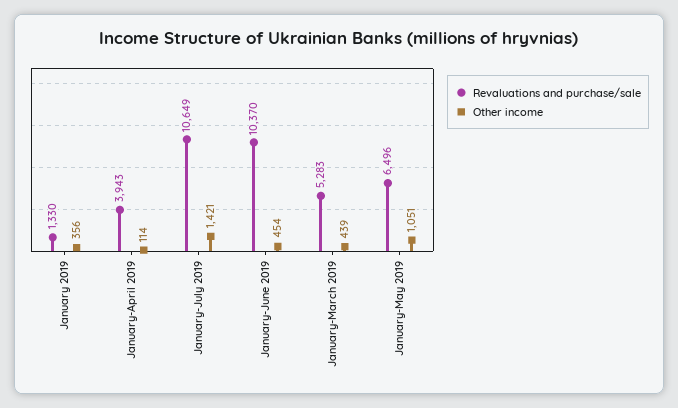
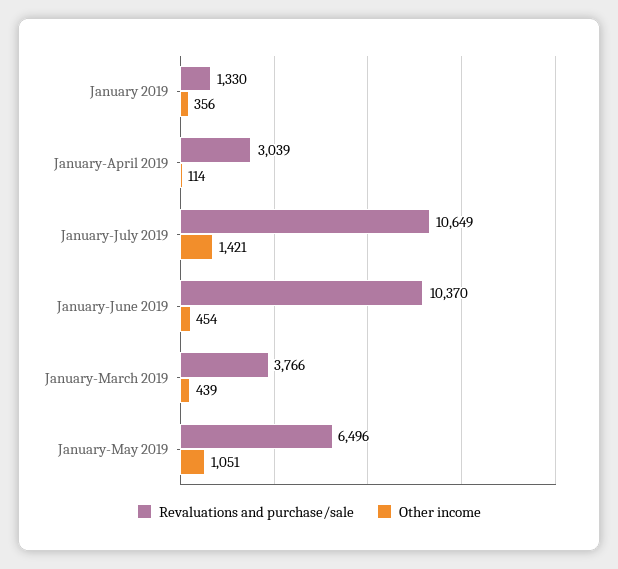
  {
    "Revaluations and purchase/sale": {
      "January 2019": 1330,
-     "January-April 2019": 3943,
+     "January-April 2019": 3039,
      "January-July 2019": 10649,
      "January-June 2019": 10370,
-     "January-March 2019": 5283,
+     "January-March 2019": 3766,
      "January-May 2019": 6496
    },
    "Other income": {
      "January 2019": 356,
      "January-April 2019": 114,
      "January-July 2019": 1421,
      "January-June 2019": 454,
      "January-March 2019": 439,
      "January-May 2019": 1051
    }
  }

